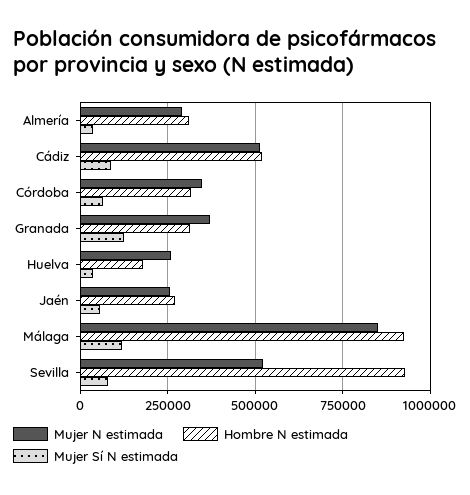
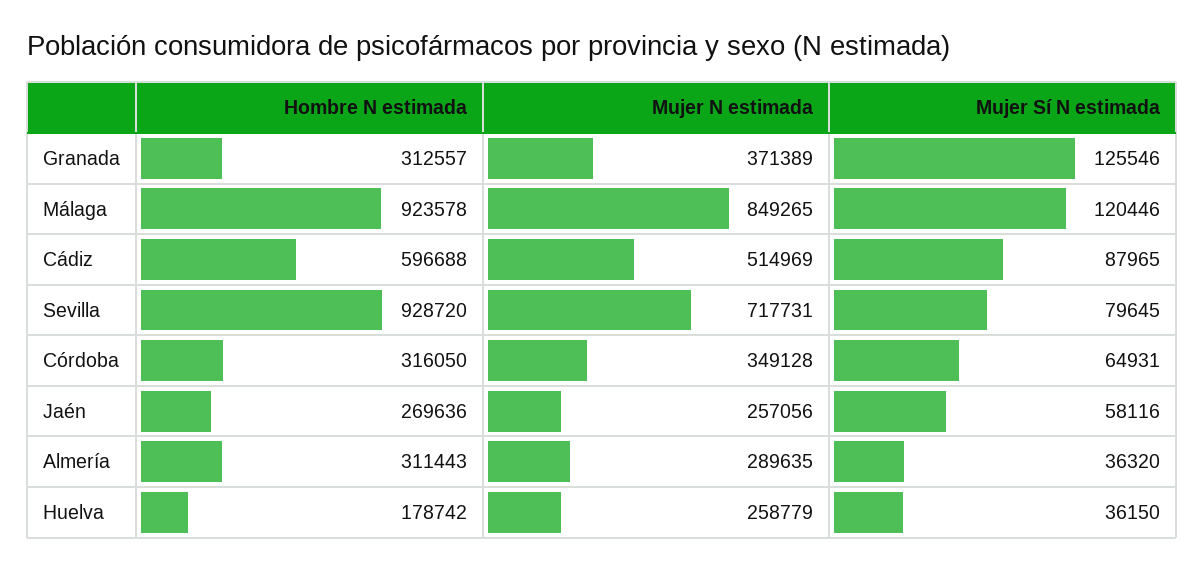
  {
    "Mujer N estimada": {
      "Almería": 289635,
      "Cádiz": 514969,
      "Córdoba": 349128,
      "Granada": 371389,
      "Huelva": 258779,
      "Jaén": 257056,
      "Málaga": 849265,
-     "Sevilla": 525000
+     "Sevilla": 717731
    },
    "Hombre N estimada": {
      "Almería": 311443,
-     "Cádiz": 525000,
+     "Cádiz": 596688,
      "Córdoba": 316050,
      "Granada": 312557,
      "Huelva": 178742,
      "Jaén": 269636,
      "Málaga": 923578,
      "Sevilla": 928720
    },
    "Mujer Sí N estimada": {
      "Almería": 36320,
      "Cádiz": 87965,
      "Córdoba": 64931,
      "Granada": 125546,
      "Huelva": 36150,
      "Jaén": 58116,
      "Málaga": 120446,
      "Sevilla": 79645
    }
  }

